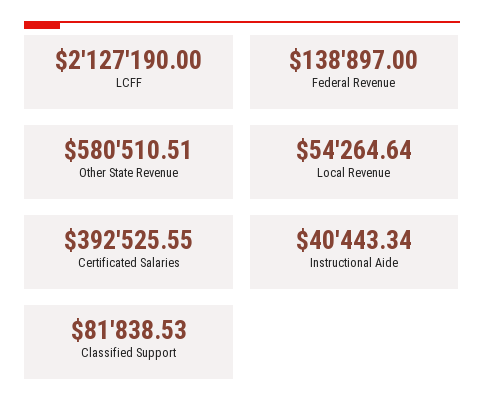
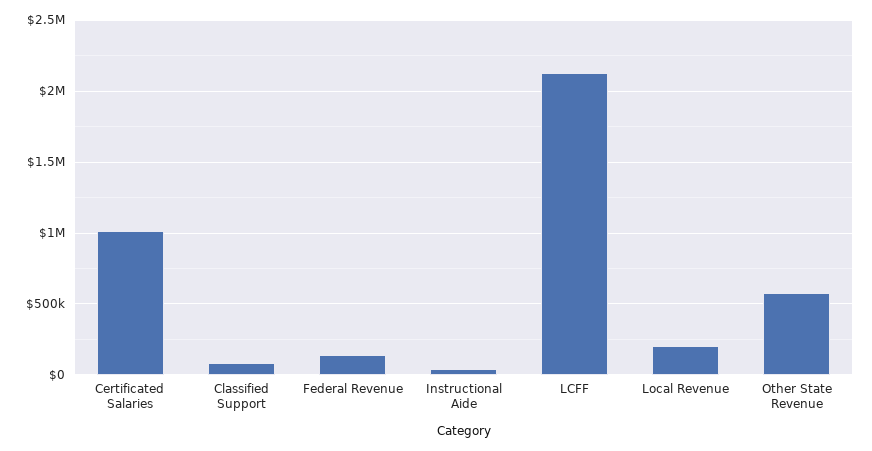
  {
    "LCFF": 2127190,
    "Federal Revenue": 138897,
    "Other State Revenue": 580510.51,
-   "Local Revenue": 54264.64,
+   "Local Revenue": 200000,
-   "Certificated Salaries": 392525.55,
+   "Certificated Salaries": 1000000,
    "Instructional Aide": 40443.34,
    "Classified Support": 81838.53
  }

